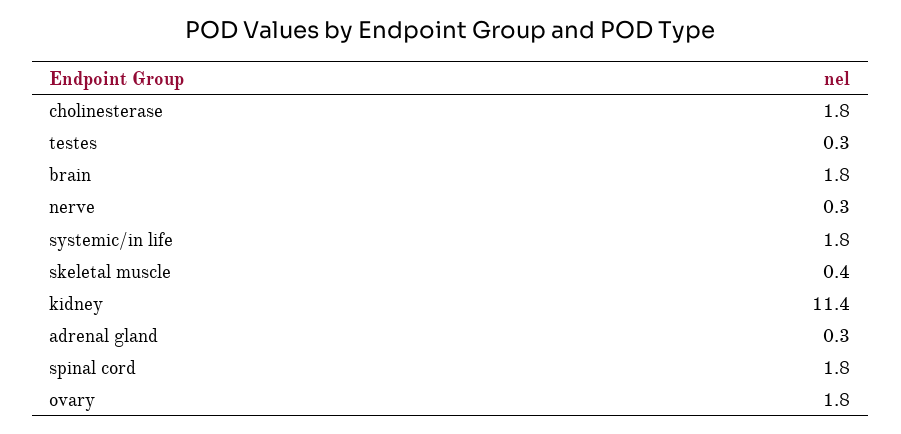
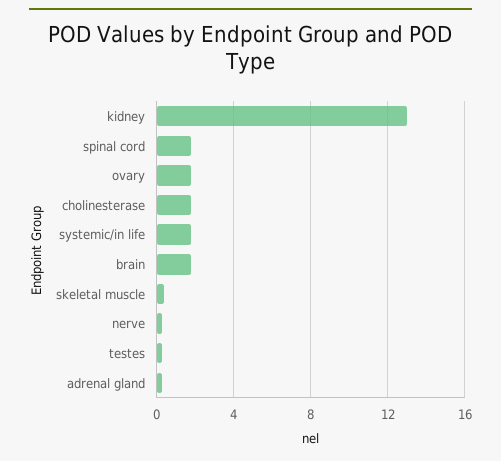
  {
    "cholinesterase": 1.8,
    "testes": 0.3,
    "brain": 1.8,
    "nerve": 0.3,
    "systemic/in life": 1.8,
    "skeletal muscle": 0.4,
-   "kidney": 11.4,
+   "kidney": 13,
    "adrenal gland": 0.3,
    "spinal cord": 1.8,
    "ovary": 1.8
  }

